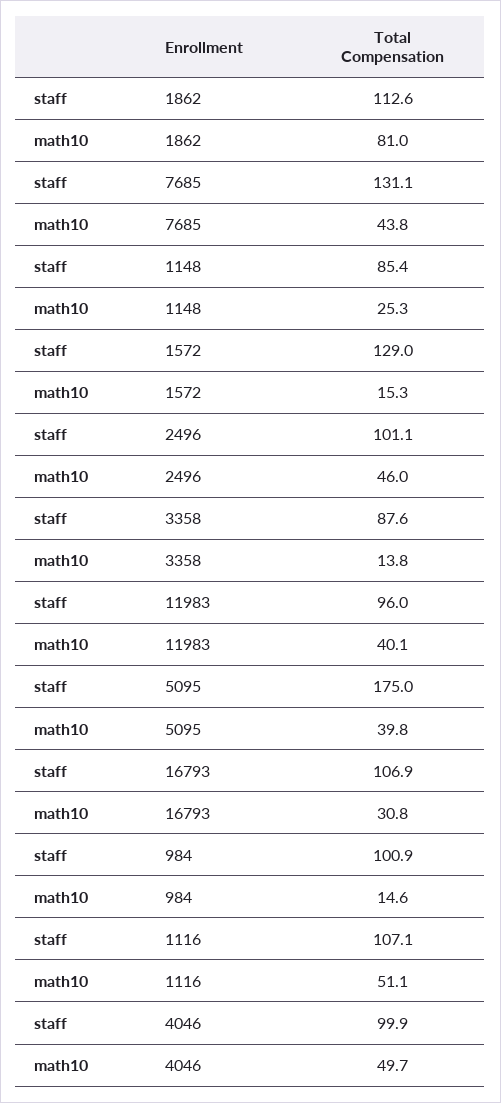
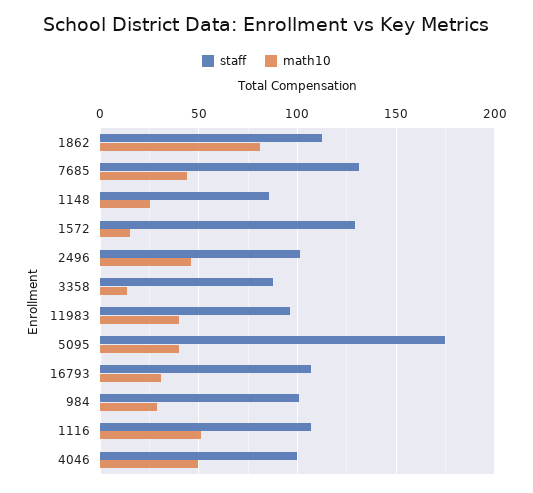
  {
    "staff": {
      "1862": 112.6,
      "7685": 131.1,
      "1148": 85.4,
      "1572": 129,
      "2496": 101.1,
      "3358": 87.6,
      "11983": 96,
      "5095": 175,
      "16793": 106.9,
      "984": 100.9,
      "1116": 107.1,
      "4046": 99.9
    },
    "math10": {
      "1862": 81,
      "7685": 43.8,
      "1148": 25.3,
      "1572": 15.3,
      "2496": 46,
      "3358": 13.8,
      "11983": 40.1,
      "5095": 39.8,
      "16793": 30.8,
-     "984": 14.6,
+     "984": 30,
      "1116": 51.1,
      "4046": 49.7
    }
  }

